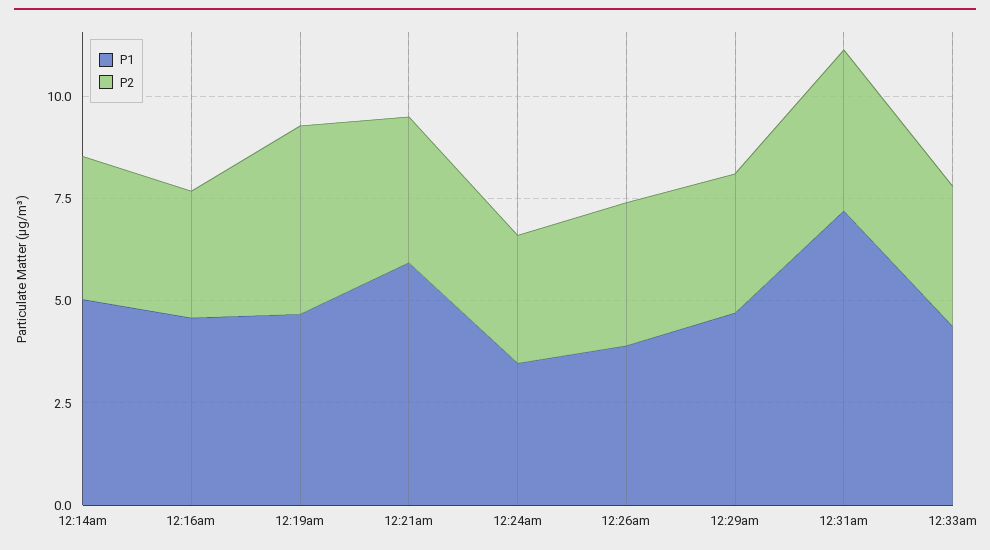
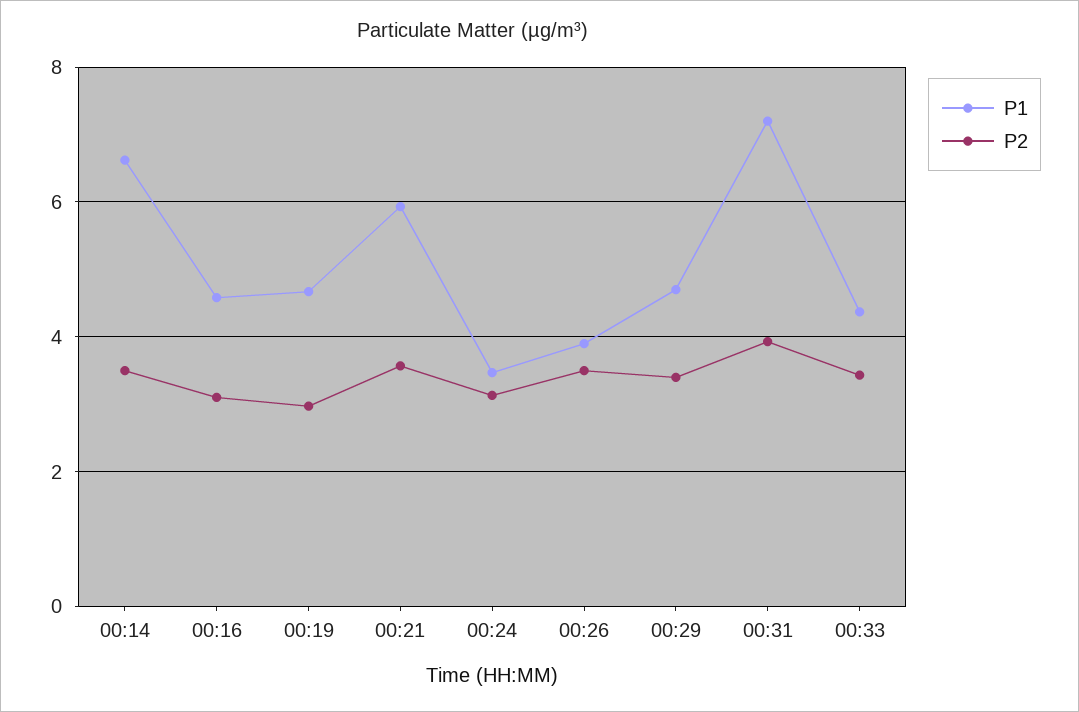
  {
    "P1": {
-     "12:14am": 5,
+     "12:14am": 6.6,
      "12:16am": 4.6,
      "12:19am": 4.6,
      "12:21am": 6,
      "12:24am": 3.4,
      "12:26am": 4,
      "12:29am": 4.8,
      "12:31am": 7.2,
      "12:33am": 4.4
    },
    "P2": {
      "12:14am": 3.6,
      "12:16am": 3.2,
-     "12:19am": 4.5,
+     "12:19am": 3,
      "12:21am": 3.6,
      "12:24am": 3.2,
      "12:26am": 3.6,
      "12:29am": 3.4,
      "12:31am": 4,
      "12:33am": 3.4
    }
  }

